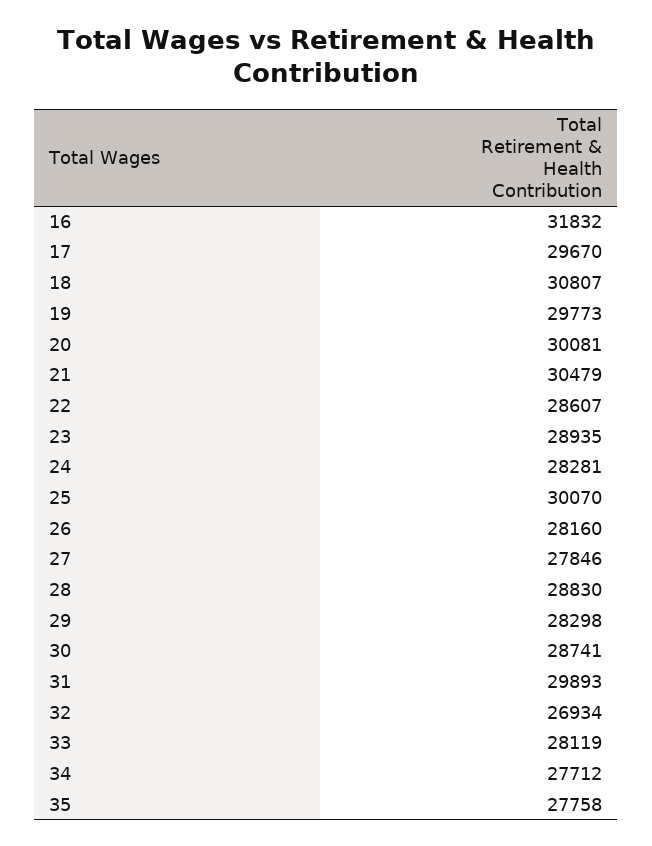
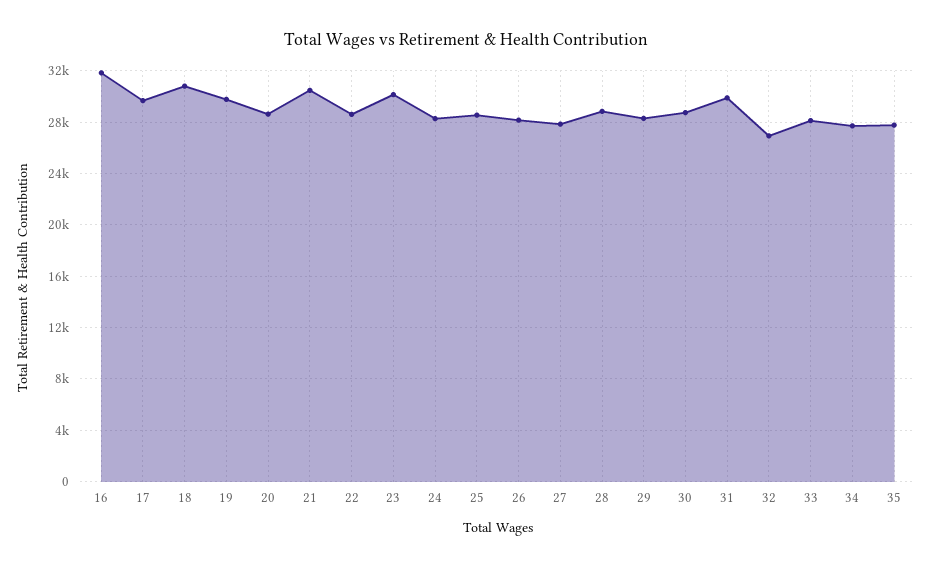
  {
    "16": 31832,
    "17": 29670,
    "18": 30807,
    "19": 29773,
-   "20": 30081,
+   "20": 28500,
    "21": 30479,
    "22": 28607,
-   "23": 28935,
+   "23": 30000,
    "24": 28281,
-   "25": 30070,
+   "25": 28500,
    "26": 28160,
    "27": 27846,
    "28": 28830,
    "29": 28298,
    "30": 28741,
    "31": 29893,
    "32": 26934,
    "33": 28119,
    "34": 27712,
    "35": 27758
  }

